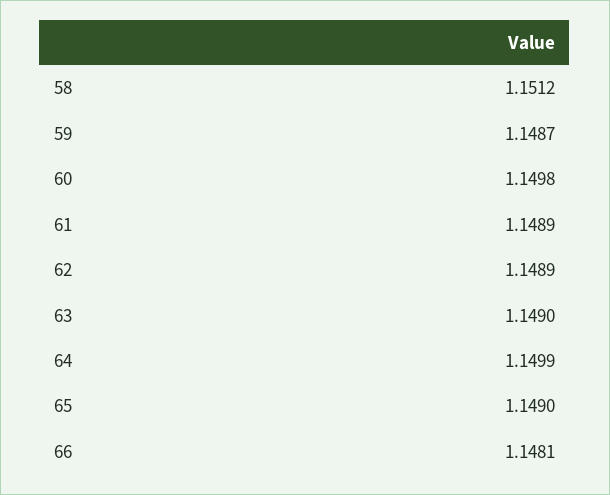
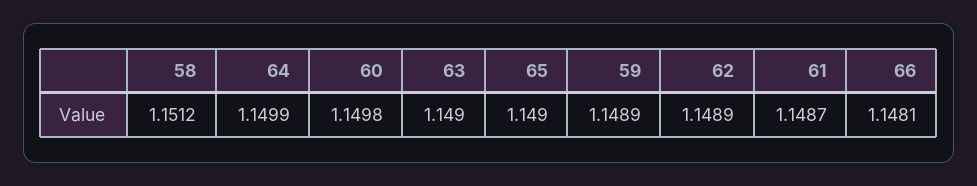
  {
    "58": 1.1512,
-   "59": 1.1487,
+   "59": 1.1489,
    "60": 1.1498,
-   "61": 1.1489,
+   "61": 1.1487,
    "62": 1.1489,
    "63": 1.149,
    "64": 1.1499,
    "65": 1.149,
    "66": 1.1481
  }

